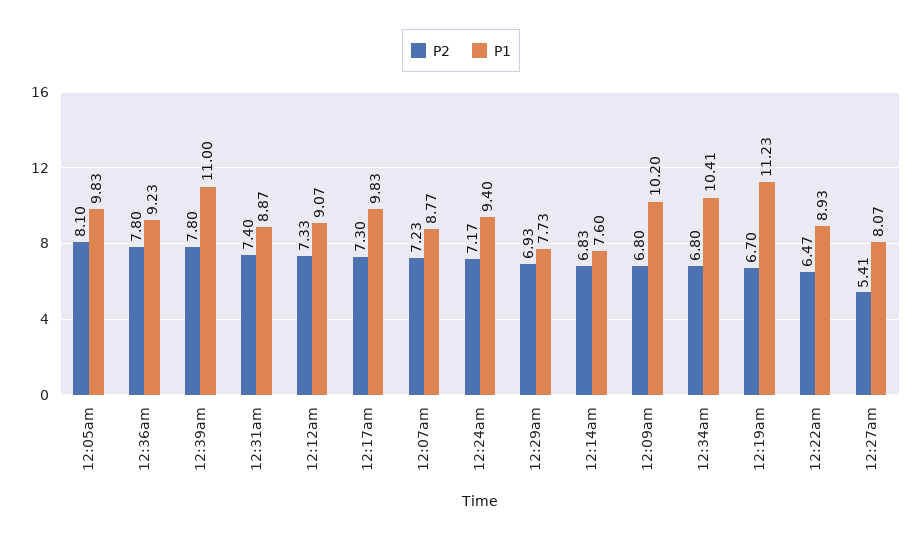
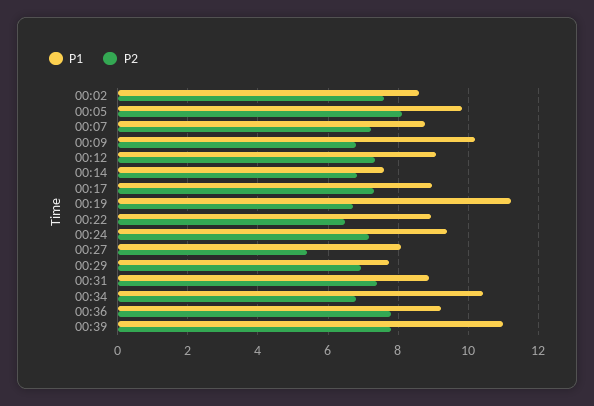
  {
    "P2": {
      "12:05am": 8.1,
      "12:36am": 7.8,
      "12:39am": 7.8,
      "12:31am": 7.4,
      "12:12am": 7.33,
      "12:17am": 7.3,
      "12:07am": 7.23,
      "12:24am": 7.17,
      "12:29am": 6.93,
      "12:14am": 6.83,
      "12:09am": 6.8,
      "12:34am": 6.8,
      "12:19am": 6.7,
      "12:22am": 6.47,
-     "12:27am": 5.41
+     "12:27am": 5.41,
+     "00:02": 7.6
    },
    "P1": {
      "12:05am": 9.83,
      "12:36am": 9.23,
      "12:39am": 11,
      "12:31am": 8.87,
      "12:12am": 9.07,
-     "12:17am": 9.83,
+     "12:17am": 9,
      "12:07am": 8.77,
      "12:24am": 9.4,
      "12:29am": 7.73,
      "12:14am": 7.6,
      "12:09am": 10.2,
      "12:34am": 10.41,
      "12:19am": 11.23,
      "12:22am": 8.93,
-     "12:27am": 8.07
+     "12:27am": 8.07,
+     "00:02": 8.6
    }
  }

